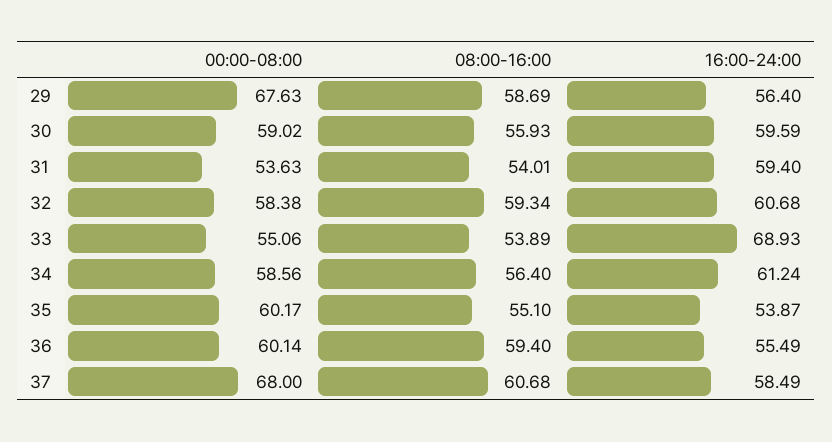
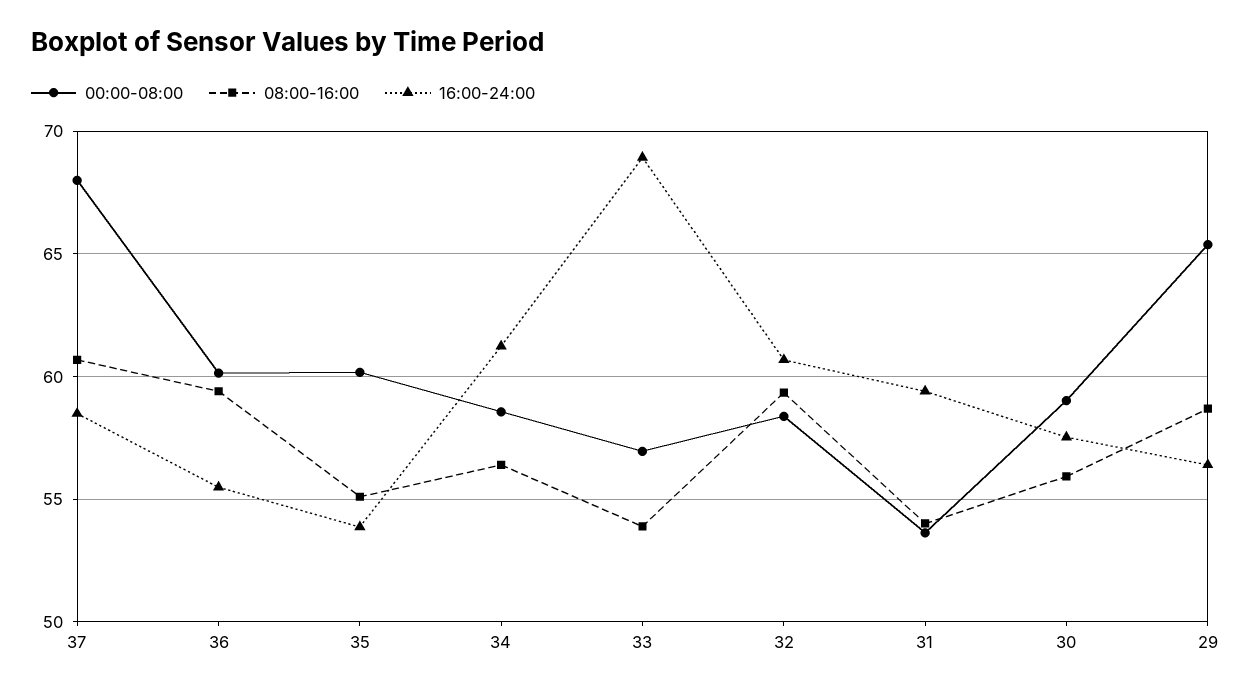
  {
    "00:00-08:00": {
-     "29": 67.63,
+     "29": 65.5,
      "30": 59.02,
      "31": 53.63,
      "32": 58.38,
-     "33": 55.06,
+     "33": 57,
      "34": 58.56,
      "35": 60.17,
      "36": 60.14,
      "37": 68
    },
    "08:00-16:00": {
      "29": 58.69,
      "30": 55.93,
      "31": 54.01,
      "32": 59.34,
      "33": 53.89,
      "34": 56.4,
      "35": 55.1,
      "36": 59.4,
      "37": 60.68
    },
    "16:00-24:00": {
      "29": 56.4,
-     "30": 59.59,
+     "30": 57.5,
      "31": 59.4,
      "32": 60.68,
      "33": 68.93,
      "34": 61.24,
      "35": 53.87,
      "36": 55.49,
      "37": 58.49
    }
  }

